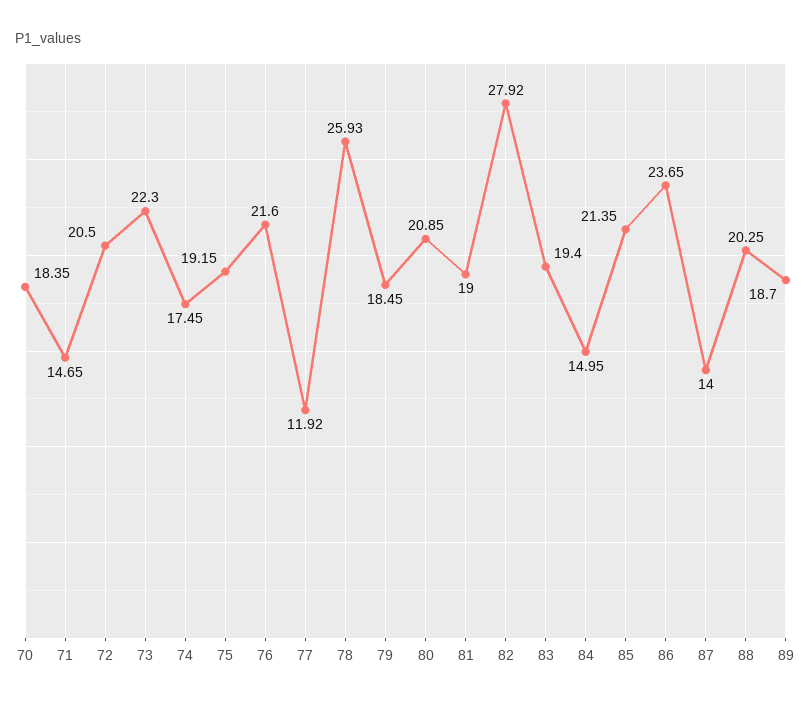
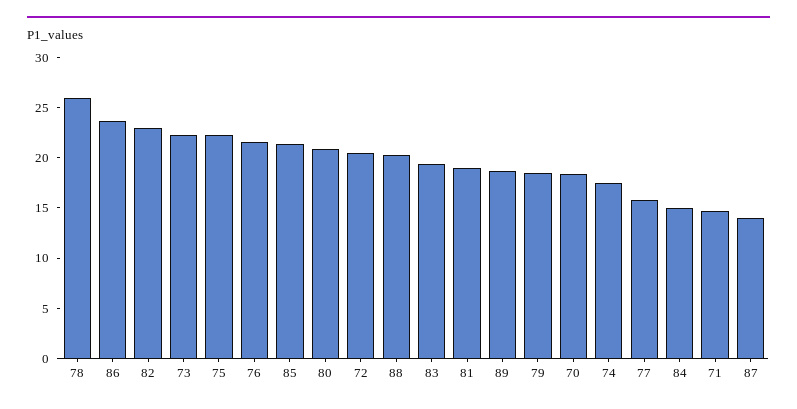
  {
    "70": 18.35,
    "71": 14.65,
    "72": 20.5,
    "73": 22.3,
    "74": 17.45,
-   "75": 19.15,
+   "75": 22,
    "76": 21.6,
-   "77": 11.92,
+   "77": 16,
    "78": 25.93,
    "79": 18.45,
    "80": 20.85,
    "81": 19,
-   "82": 27.92,
+   "82": 23,
    "83": 19.4,
    "84": 14.95,
    "85": 21.35,
    "86": 23.65,
    "87": 14,
    "88": 20.25,
    "89": 18.7
  }

